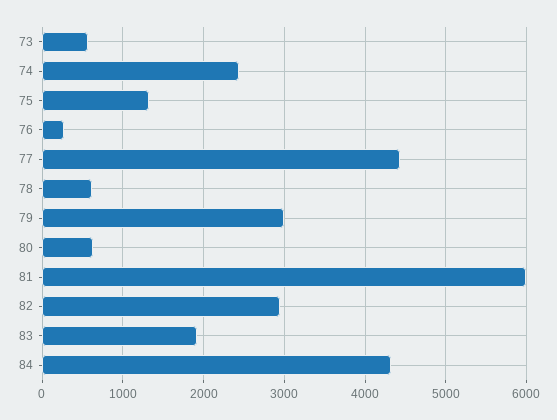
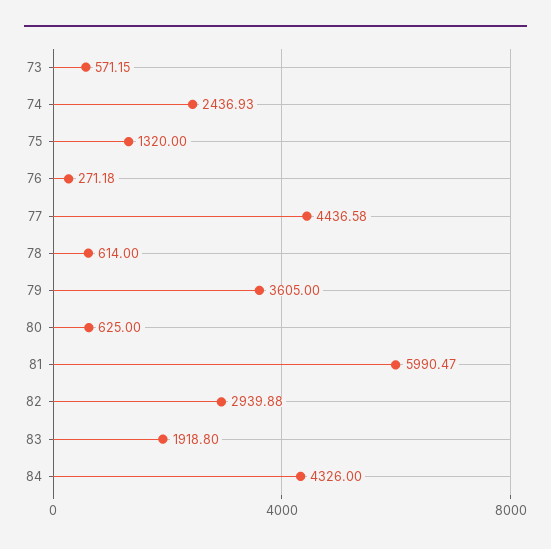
  {
    "73": 571.15,
    "74": 2436.93,
    "75": 1320,
    "76": 271.18,
    "77": 4436.58,
    "78": 614,
-   "79": 3000,
+   "79": 3605,
    "80": 625,
    "81": 5990.47,
    "82": 2939.88,
    "83": 1918.8,
    "84": 4326
  }

